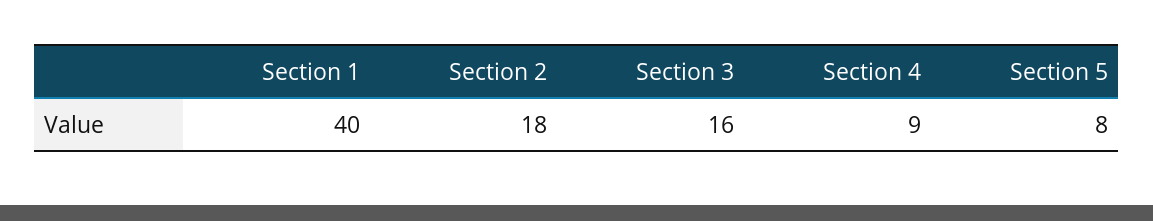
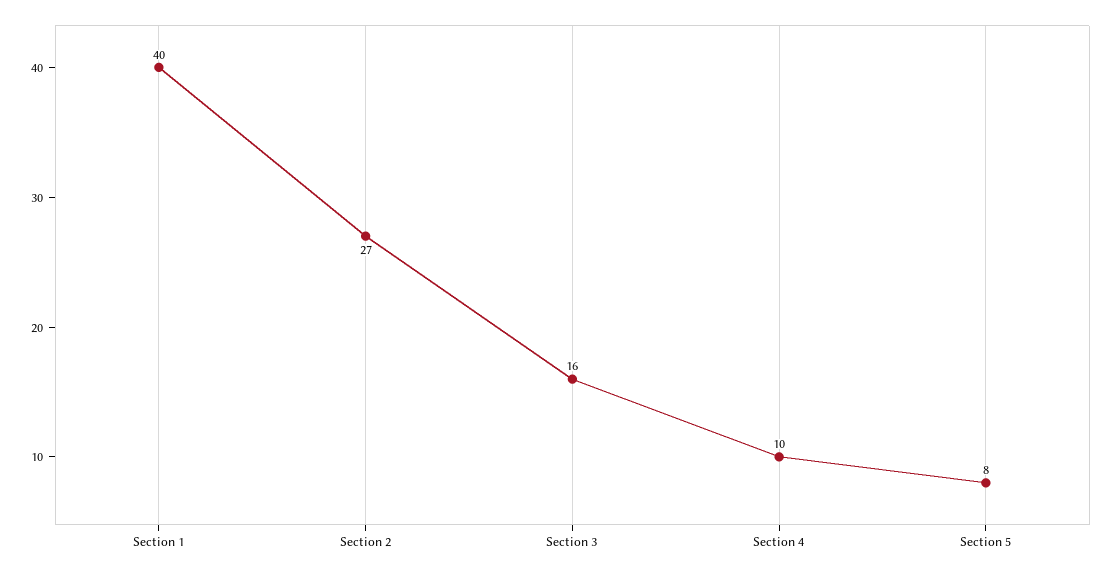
  {
    "Section 1": 40,
-   "Section 2": 18,
+   "Section 2": 27,
    "Section 3": 16,
-   "Section 4": 9,
+   "Section 4": 10,
    "Section 5": 8
  }

